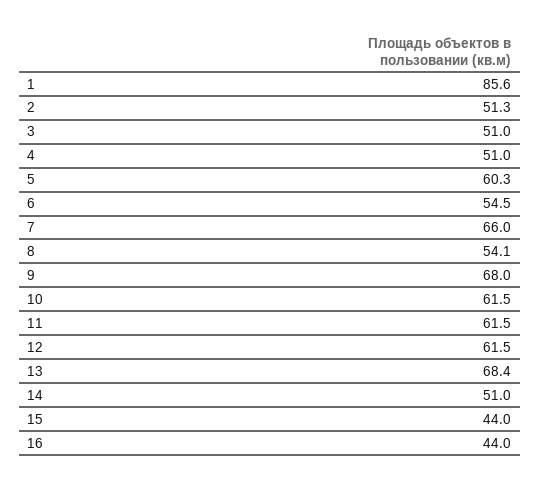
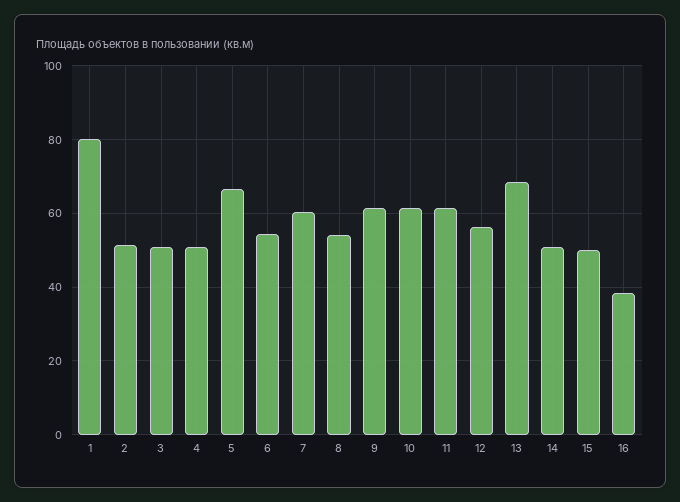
  {
-   "1": 85.6,
+   "1": 80,
    "2": 51.3,
    "3": 51,
    "4": 51,
-   "5": 60.3,
+   "5": 66,
    "6": 54.5,
-   "7": 66,
+   "7": 60,
    "8": 54.1,
-   "9": 68,
+   "9": 62,
    "10": 61.5,
    "11": 61.5,
-   "12": 61.5,
+   "12": 56,
    "13": 68.4,
    "14": 51,
-   "15": 44,
+   "15": 50,
-   "16": 44
+   "16": 38
  }

